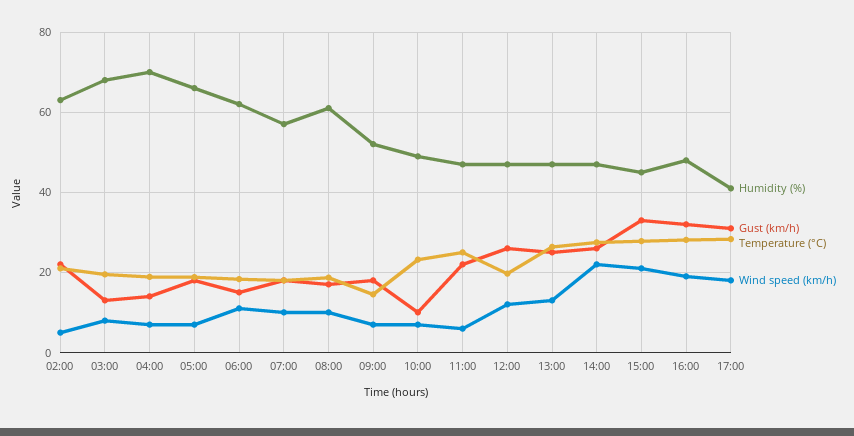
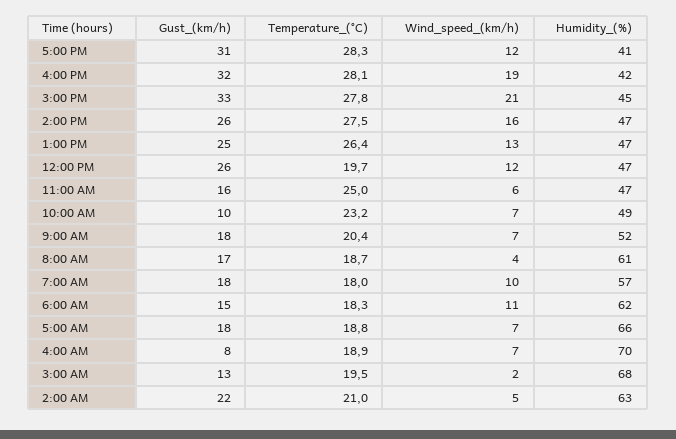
  {
    "Humidity (%)": {
      "02:00": 63,
      "03:00": 68,
      "04:00": 70,
      "05:00": 66,
      "06:00": 62,
      "07:00": 57,
      "08:00": 61,
      "09:00": 52,
      "10:00": 49,
      "11:00": 47,
      "12:00": 47,
      "13:00": 47,
      "14:00": 47,
      "15:00": 45,
-     "16:00": 48,
+     "16:00": 42,
      "17:00": 41
    },
    "Gust (km/h)": {
      "02:00": 22,
      "03:00": 13,
-     "04:00": 14,
+     "04:00": 8,
      "05:00": 18,
      "06:00": 15,
      "07:00": 18,
      "08:00": 17,
      "09:00": 18,
      "10:00": 10,
-     "11:00": 22,
+     "11:00": 16,
      "12:00": 26,
      "13:00": 25,
      "14:00": 26,
      "15:00": 33,
      "16:00": 32,
      "17:00": 31
    },
    "Temperature (°C)": {
      "02:00": 21,
      "03:00": 19.5,
      "04:00": 18.9,
      "05:00": 18.8,
      "06:00": 18.3,
      "07:00": 18,
      "08:00": 18.7,
-     "09:00": 14,
+     "09:00": 20.4,
      "10:00": 23.2,
      "11:00": 25,
      "12:00": 19.7,
      "13:00": 26.4,
      "14:00": 27.5,
      "15:00": 27.8,
      "16:00": 28.1,
      "17:00": 28.3
    },
    "Wind speed (km/h)": {
      "02:00": 5,
-     "03:00": 8,
+     "03:00": 2,
      "04:00": 7,
      "05:00": 7,
      "06:00": 11,
      "07:00": 10,
-     "08:00": 10,
+     "08:00": 4,
      "09:00": 7,
      "10:00": 7,
      "11:00": 6,
      "12:00": 12,
      "13:00": 13,
-     "14:00": 22,
+     "14:00": 16,
      "15:00": 21,
      "16:00": 19,
-     "17:00": 18
+     "17:00": 12
    }
  }

